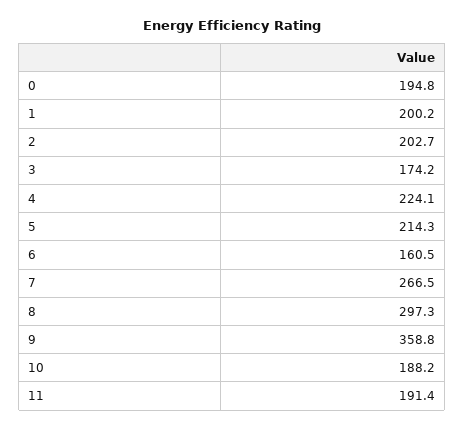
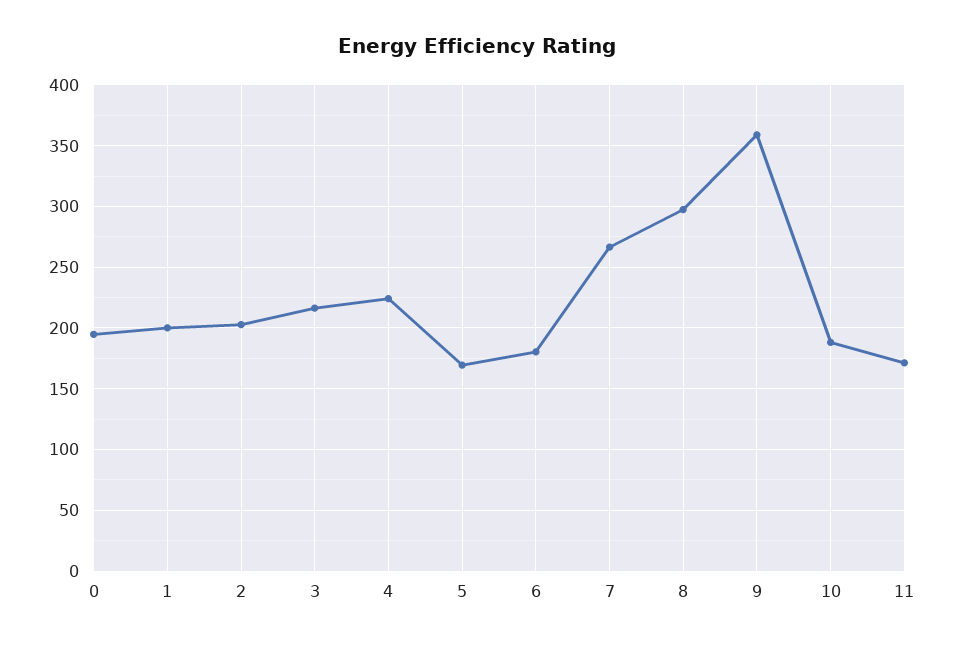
  {
    "0": 194.8,
    "1": 200.2,
    "2": 202.7,
-   "3": 174.2,
+   "3": 215,
    "4": 224.1,
-   "5": 214.3,
+   "5": 170,
-   "6": 160.5,
+   "6": 180,
    "7": 266.5,
    "8": 297.3,
    "9": 358.8,
    "10": 188.2,
-   "11": 191.4
+   "11": 170
  }

